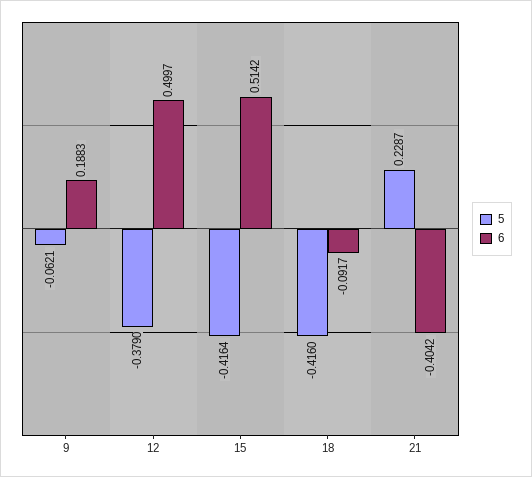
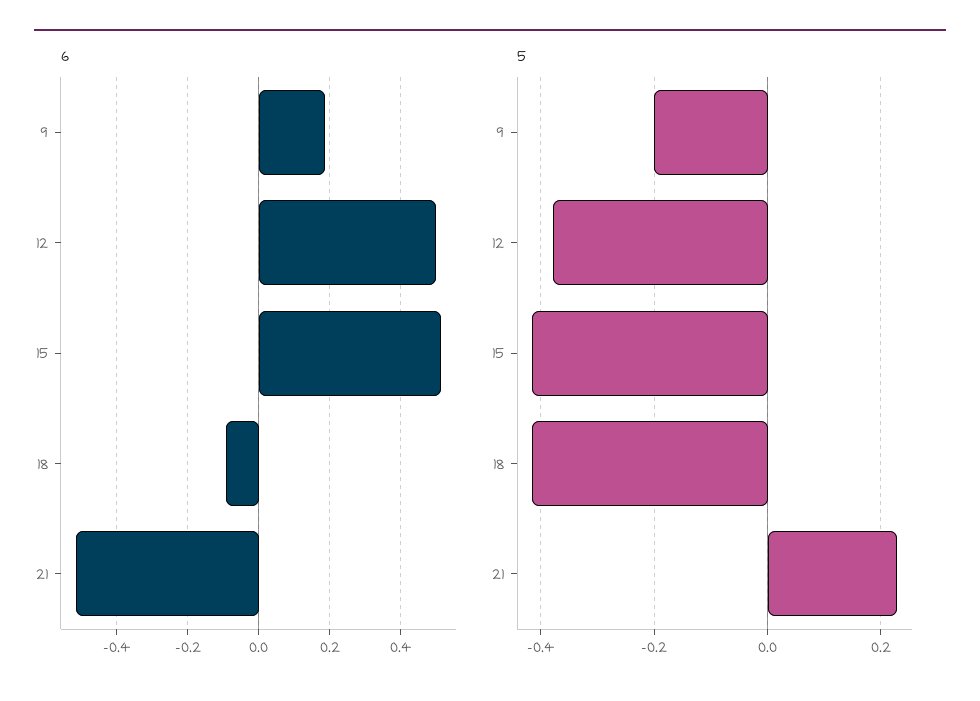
  {
    "5": {
-     "9": -0.0621,
+     "9": -0.2,
      "12": -0.379,
      "15": -0.4164,
      "18": -0.416,
      "21": 0.2287
    },
    "6": {
      "9": 0.1883,
      "12": 0.4997,
      "15": 0.5142,
      "18": -0.0917,
-     "21": -0.4042
+     "21": -0.52
    }
  }

